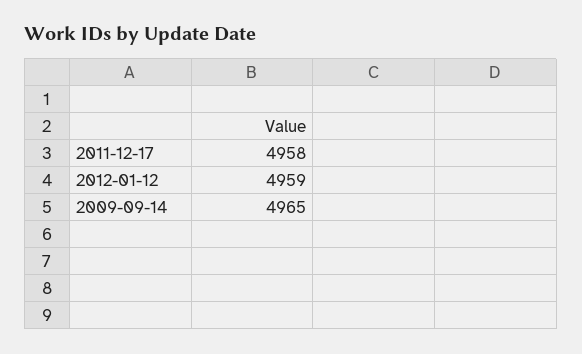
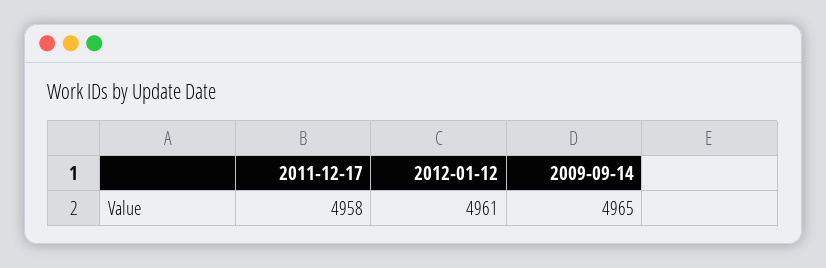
  {
    "2011-12-17": 4958,
-   "2012-01-12": 4959,
+   "2012-01-12": 4961,
    "2009-09-14": 4965
  }

